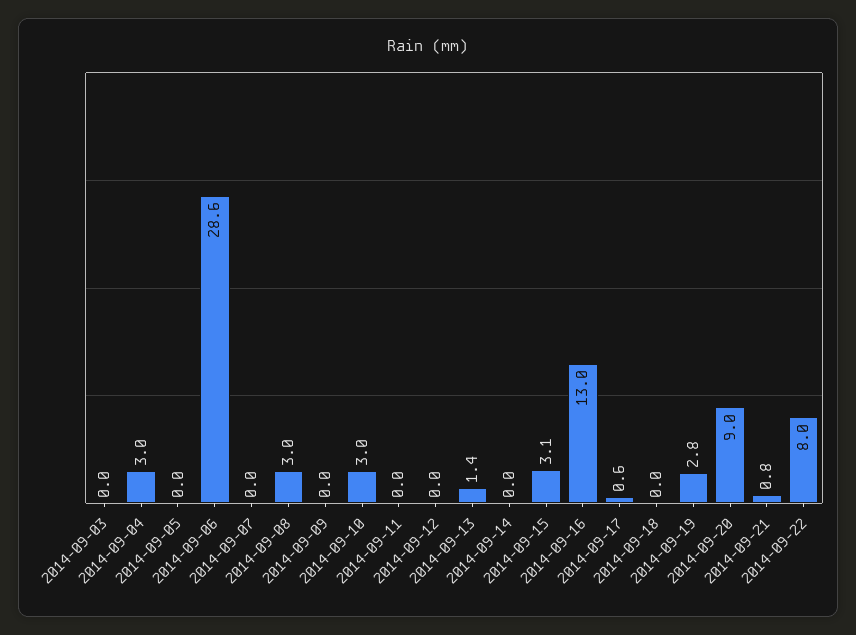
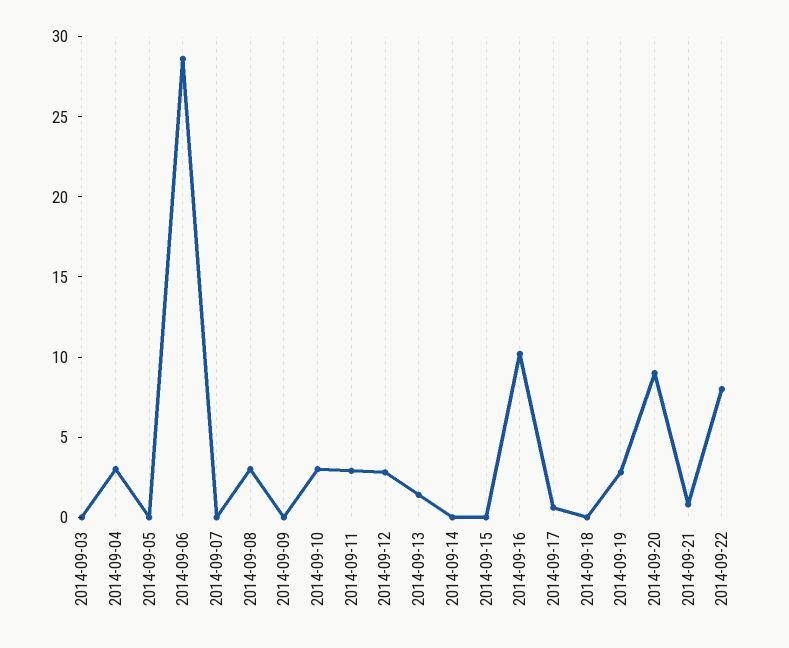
  {
    "2014-09-03": 0,
    "2014-09-04": 3,
    "2014-09-05": 0,
    "2014-09-06": 28.6,
    "2014-09-07": 0,
    "2014-09-08": 3,
    "2014-09-09": 0,
    "2014-09-10": 3,
-   "2014-09-11": 0,
+   "2014-09-11": 3,
-   "2014-09-12": 0,
+   "2014-09-12": 3,
    "2014-09-13": 1.4,
    "2014-09-14": 0,
-   "2014-09-15": 3.1,
+   "2014-09-15": 0,
-   "2014-09-16": 13,
+   "2014-09-16": 10,
    "2014-09-17": 0.6,
    "2014-09-18": 0,
    "2014-09-19": 2.8,
    "2014-09-20": 9,
    "2014-09-21": 0.8,
    "2014-09-22": 8
  }

